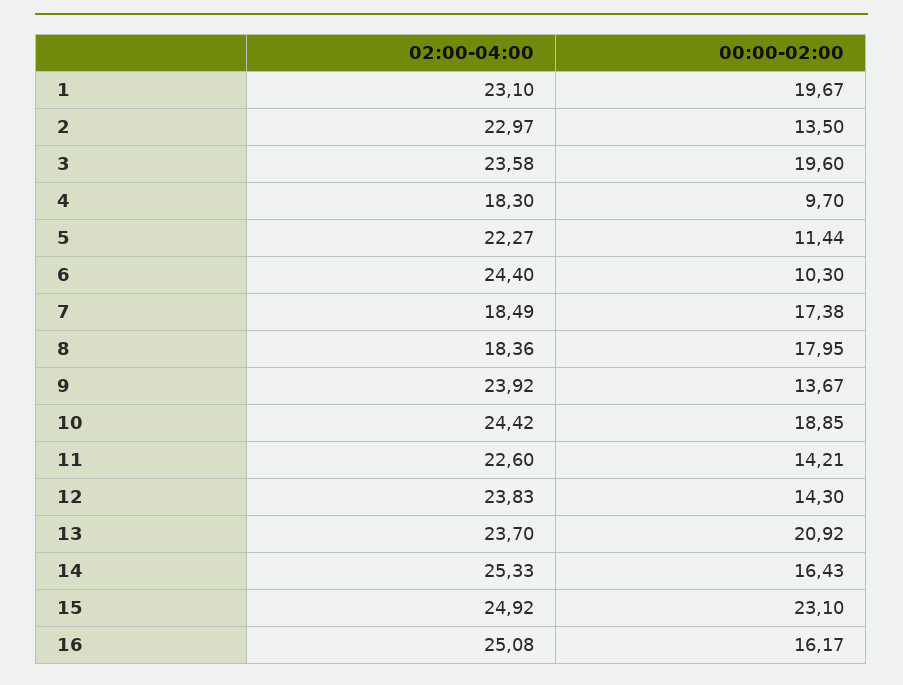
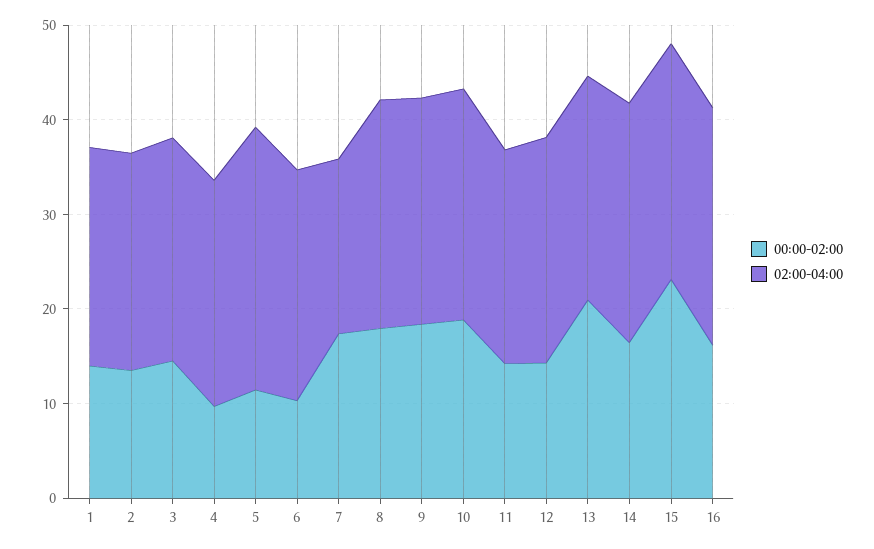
  {
    "02:00-04:00": {
      "1": 23.1,
      "2": 22.97,
      "3": 23.58,
-     "4": 18.3,
+     "4": 24,
-     "5": 22.27,
+     "5": 28,
      "6": 24.4,
      "7": 18.49,
-     "8": 18.36,
+     "8": 24,
      "9": 23.92,
      "10": 24.42,
      "11": 22.6,
      "12": 23.83,
      "13": 23.7,
      "14": 25.33,
      "15": 24.92,
      "16": 25.08
    },
    "00:00-02:00": {
-     "1": 19.67,
+     "1": 14,
      "2": 13.5,
-     "3": 19.6,
+     "3": 14,
      "4": 9.7,
      "5": 11.44,
      "6": 10.3,
      "7": 17.38,
      "8": 17.95,
-     "9": 13.67,
+     "9": 18,
      "10": 18.85,
      "11": 14.21,
      "12": 14.3,
      "13": 20.92,
      "14": 16.43,
      "15": 23.1,
      "16": 16.17
    }
  }

